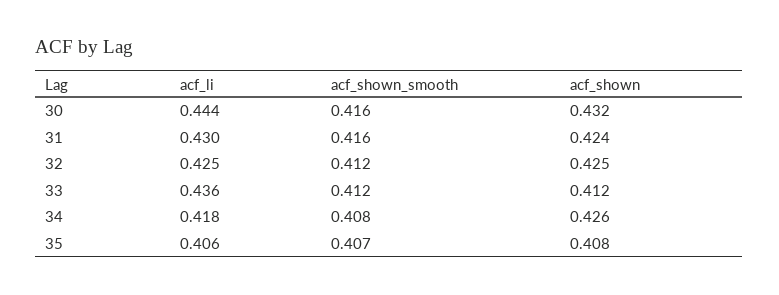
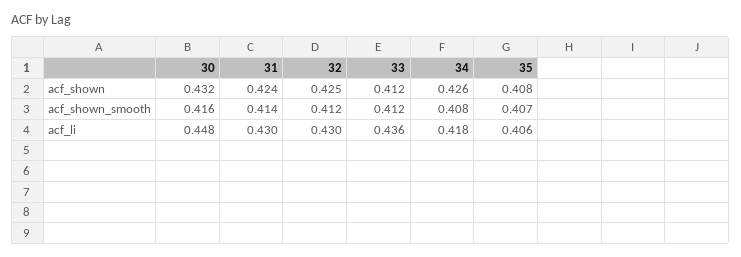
  {
    "acf_li": {
-     "30": 0.444,
+     "30": 0.448,
      "31": 0.43,
-     "32": 0.425,
+     "32": 0.43,
      "33": 0.436,
      "34": 0.418,
      "35": 0.406
    },
    "acf_shown_smooth": {
      "30": 0.416,
-     "31": 0.416,
+     "31": 0.414,
      "32": 0.412,
      "33": 0.412,
      "34": 0.408,
      "35": 0.407
    },
    "acf_shown": {
      "30": 0.432,
      "31": 0.424,
      "32": 0.425,
      "33": 0.412,
      "34": 0.426,
      "35": 0.408
    }
  }

